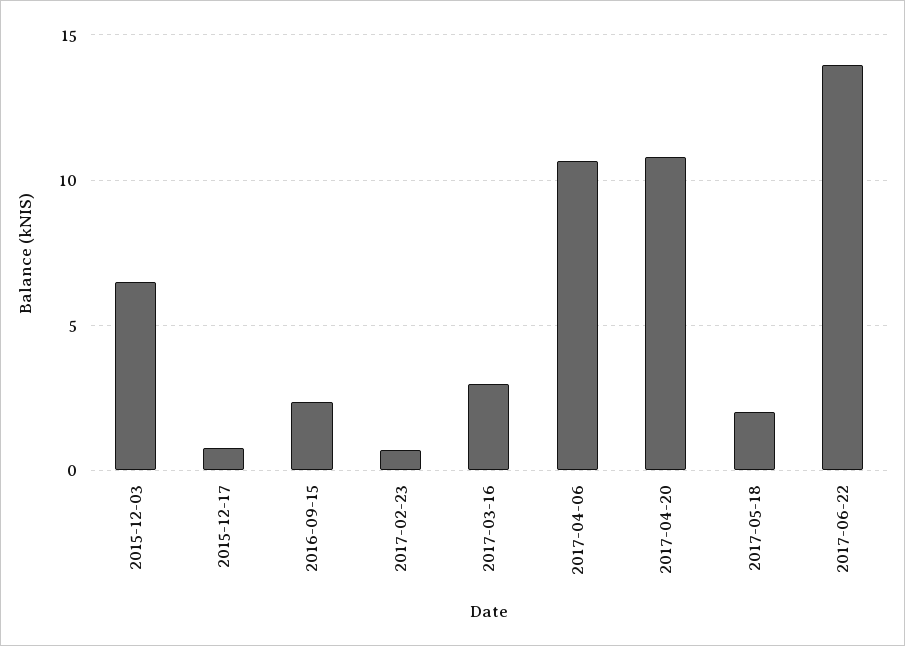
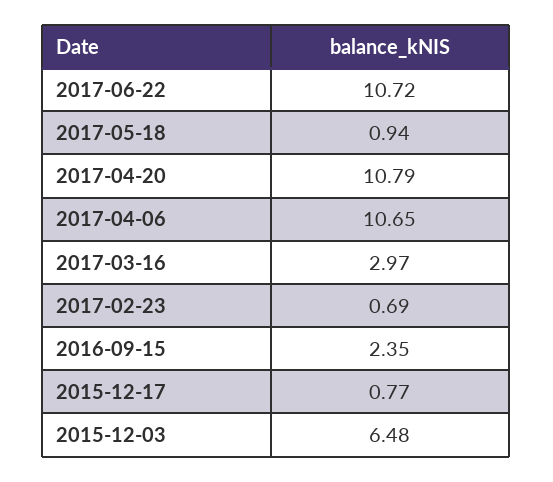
  {
    "2015-12-03": 6.48,
    "2015-12-17": 0.77,
    "2016-09-15": 2.35,
    "2017-02-23": 0.69,
    "2017-03-16": 2.97,
    "2017-04-06": 10.65,
    "2017-04-20": 10.79,
-   "2017-05-18": 2,
+   "2017-05-18": 0.94,
-   "2017-06-22": 14
+   "2017-06-22": 10.72
  }

